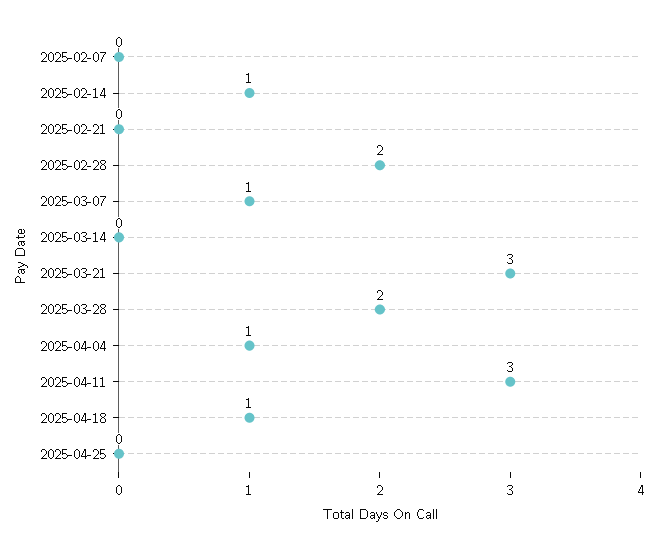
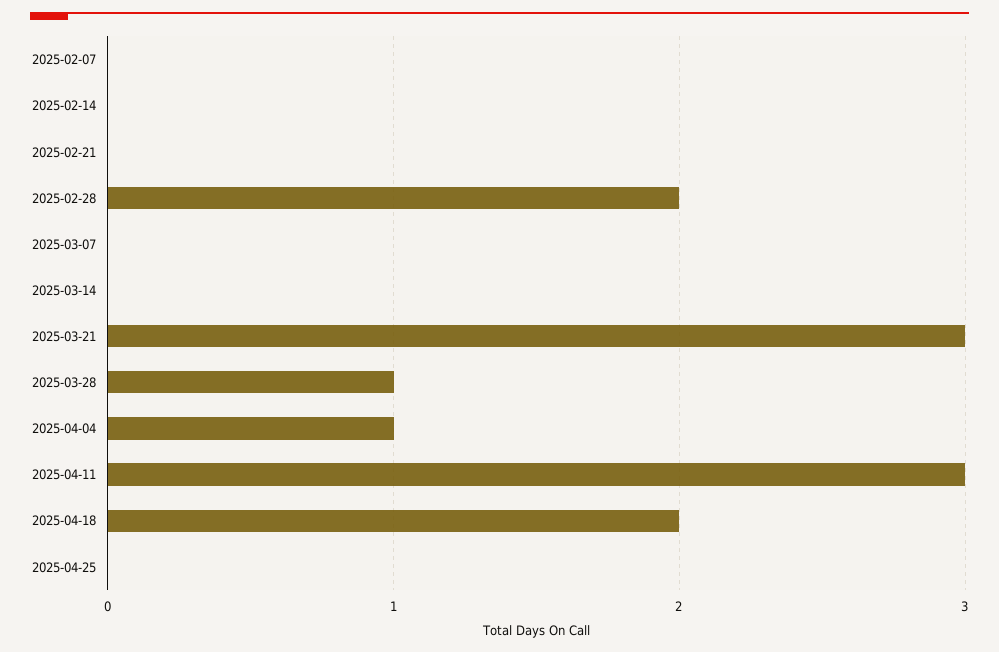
  {
    "2025-02-07": 0,
-   "2025-02-14": 1,
+   "2025-02-14": 0,
    "2025-02-21": 0,
    "2025-02-28": 2,
-   "2025-03-07": 1,
+   "2025-03-07": 0,
    "2025-03-14": 0,
    "2025-03-21": 3,
-   "2025-03-28": 2,
+   "2025-03-28": 1,
    "2025-04-04": 1,
    "2025-04-11": 3,
-   "2025-04-18": 1,
+   "2025-04-18": 2,
    "2025-04-25": 0
  }

